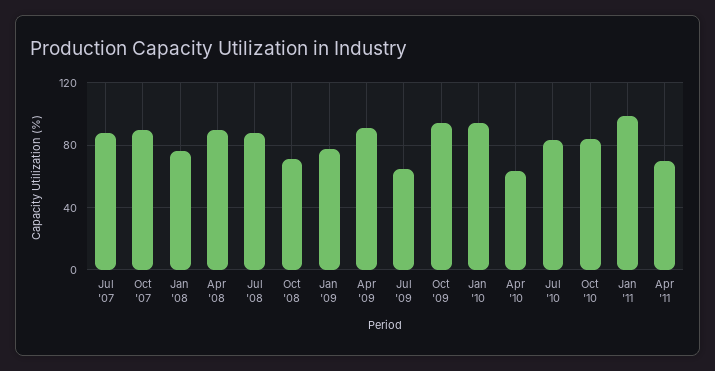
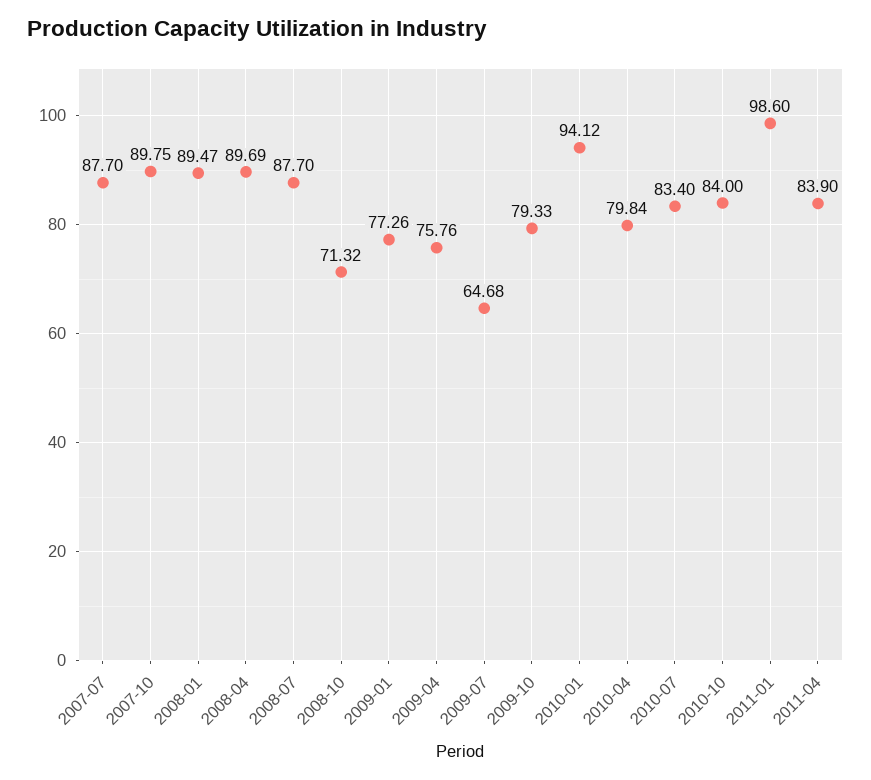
  {
    "Jul '07": 87.7,
    "Oct '07": 89.75,
-   "Jan '08": 75,
+   "Jan '08": 89.47,
    "Apr '08": 89.69,
    "Jul '08": 87.7,
    "Oct '08": 71.32,
    "Jan '09": 77.26,
-   "Apr '09": 90,
+   "Apr '09": 75.76,
    "Jul '09": 64.68,
-   "Oct '09": 95,
+   "Oct '09": 79.33,
    "Jan '10": 94.12,
-   "Apr '10": 65,
+   "Apr '10": 79.84,
    "Jul '10": 83.4,
    "Oct '10": 84,
    "Jan '11": 98.6,
-   "Apr '11": 70
+   "Apr '11": 83.9
  }

